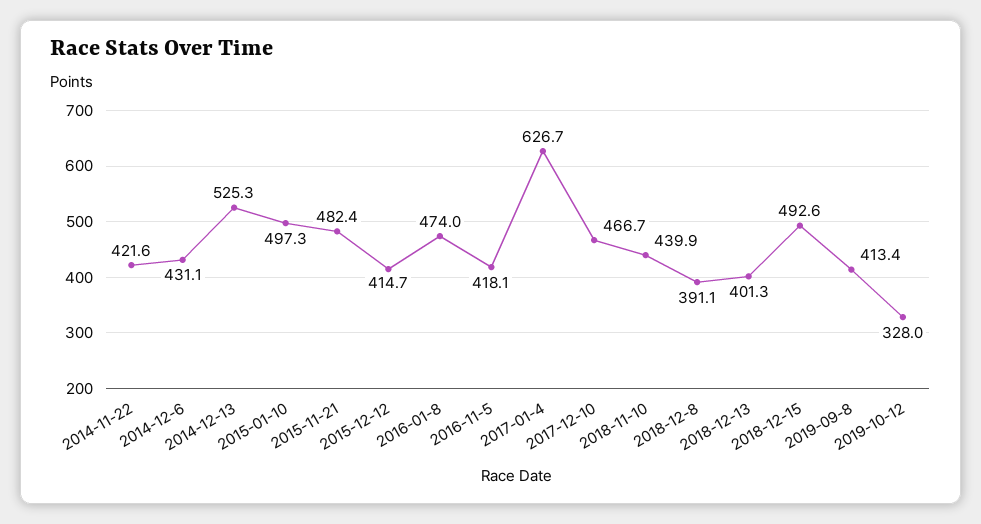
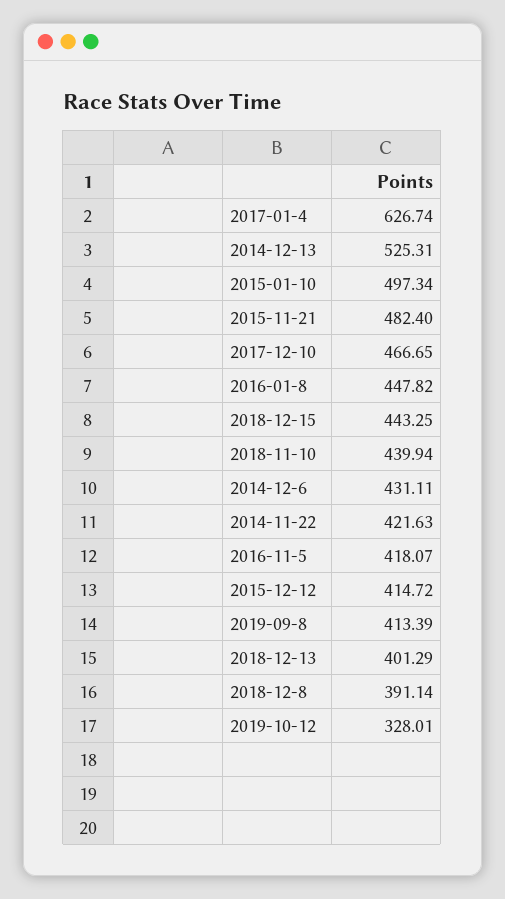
  {
    "2014-11-22": 421.63,
    "2014-12-6": 431.11,
    "2014-12-13": 525.31,
    "2015-01-10": 497.34,
    "2015-11-21": 482.4,
    "2015-12-12": 414.72,
-   "2016-01-8": 474,
+   "2016-01-8": 447.82,
    "2016-11-5": 418.07,
    "2017-01-4": 626.74,
    "2017-12-10": 466.65,
    "2018-11-10": 439.94,
    "2018-12-8": 391.14,
    "2018-12-13": 401.29,
-   "2018-12-15": 492.6,
+   "2018-12-15": 443.25,
    "2019-09-8": 413.39,
    "2019-10-12": 328.01
  }

